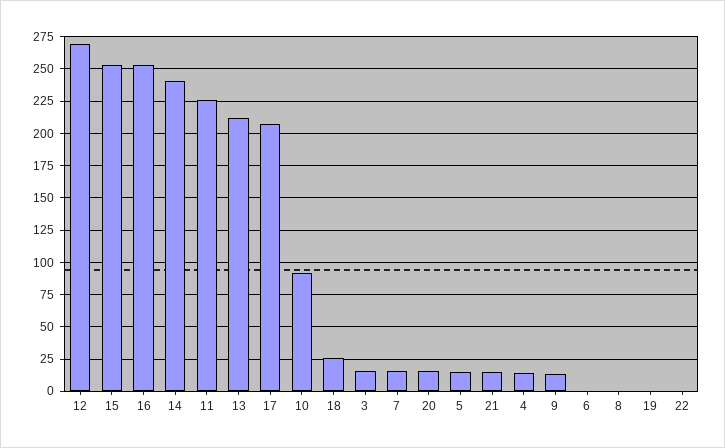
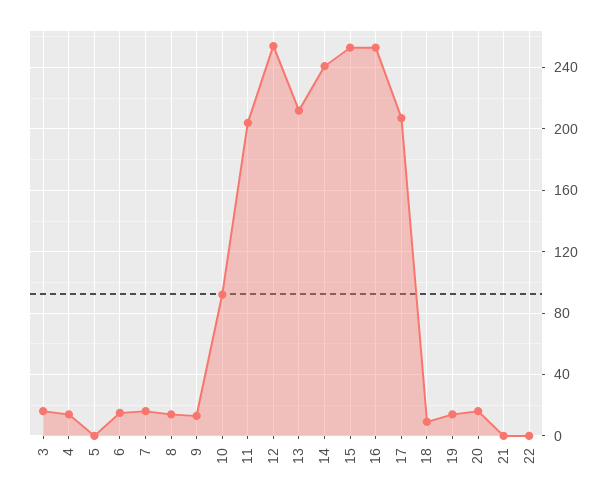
  {
-   "12": 270,
+   "12": 255,
    "15": 255,
    "16": 255,
    "14": 240,
-   "11": 225,
+   "11": 205,
    "13": 210,
    "17": 205,
    "10": 90,
-   "18": 25,
+   "18": 10,
    "3": 15,
    "7": 15,
    "20": 15,
-   "5": 15,
+   "5": 0,
-   "21": 15,
+   "21": 0,
    "4": 15,
    "9": 15,
-   "6": 0,
+   "6": 15,
-   "8": 0,
+   "8": 15,
-   "19": 0,
+   "19": 15,
    "22": 0
  }

